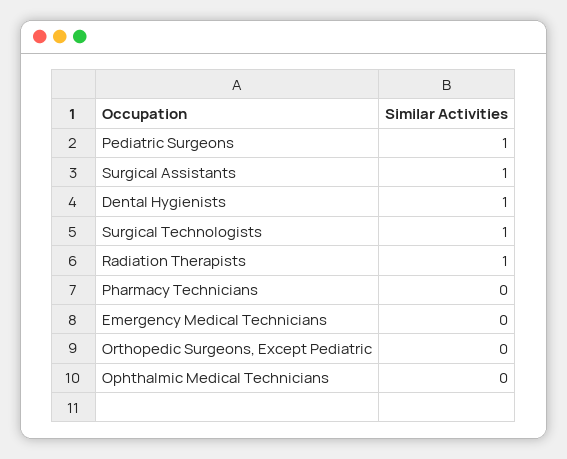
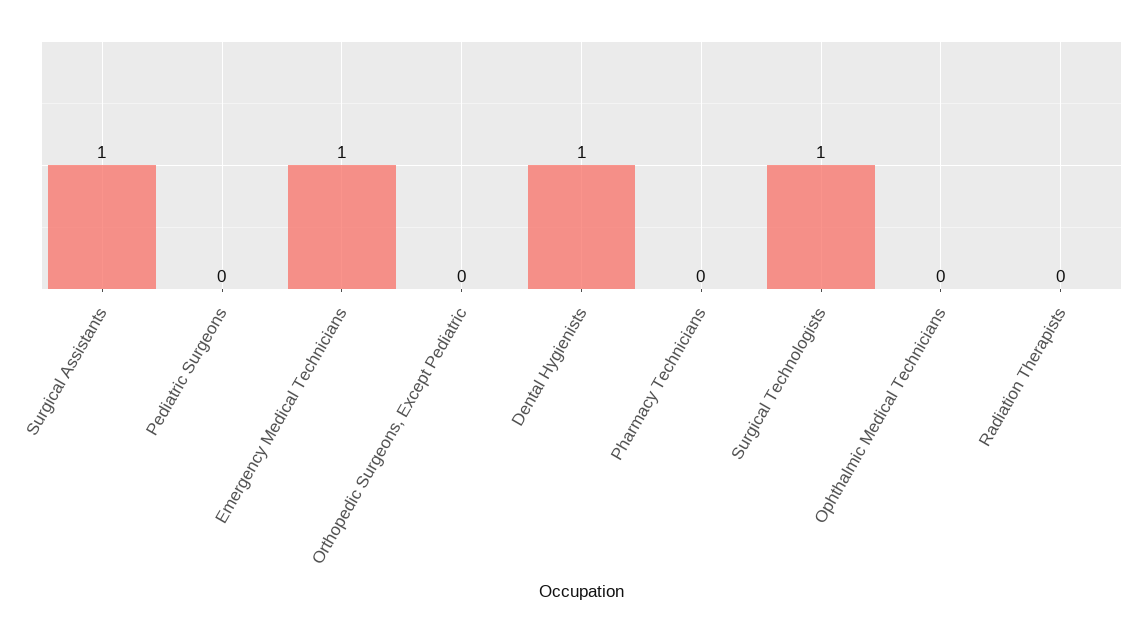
  {
-   "Pediatric Surgeons": 1,
+   "Pediatric Surgeons": 0,
    "Surgical Assistants": 1,
    "Dental Hygienists": 1,
    "Surgical Technologists": 1,
-   "Radiation Therapists": 1,
+   "Radiation Therapists": 0,
    "Pharmacy Technicians": 0,
-   "Emergency Medical Technicians": 0,
+   "Emergency Medical Technicians": 1,
    "Orthopedic Surgeons, Except Pediatric": 0,
    "Ophthalmic Medical Technicians": 0
  }

